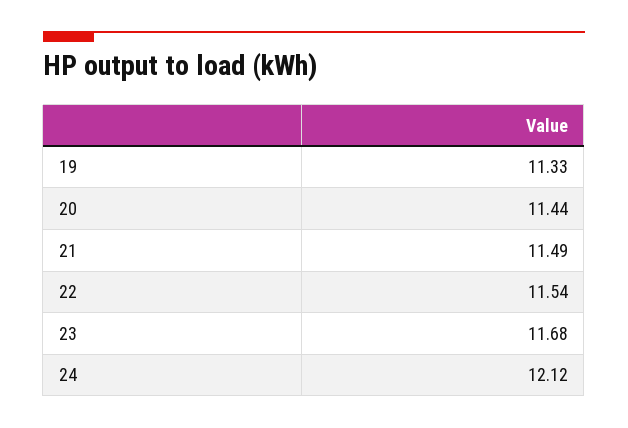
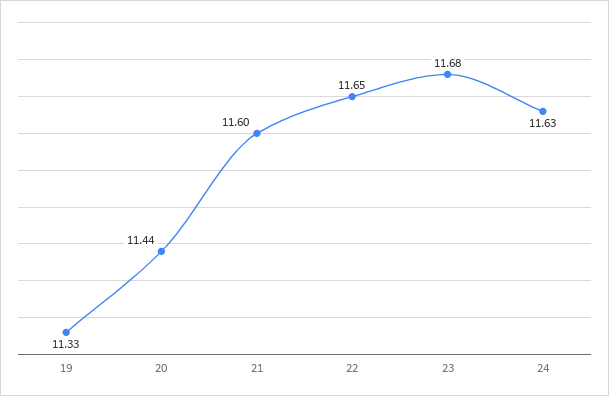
  {
    "19": 11.33,
    "20": 11.44,
-   "21": 11.49,
+   "21": 11.6,
-   "22": 11.54,
+   "22": 11.65,
    "23": 11.68,
-   "24": 12.12
+   "24": 11.63
  }

